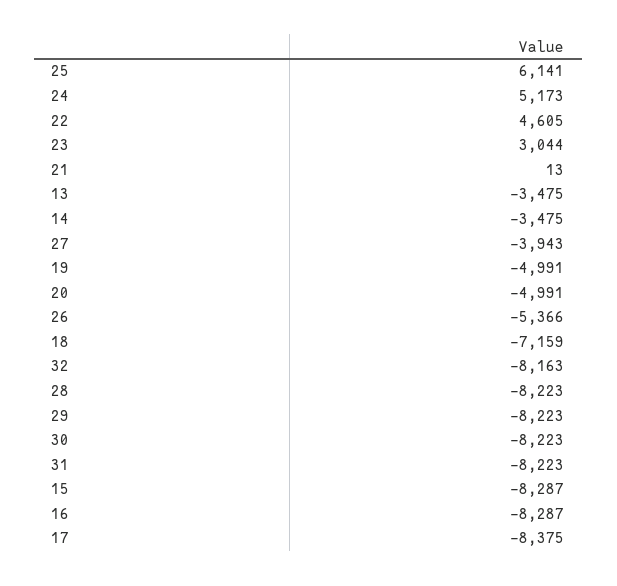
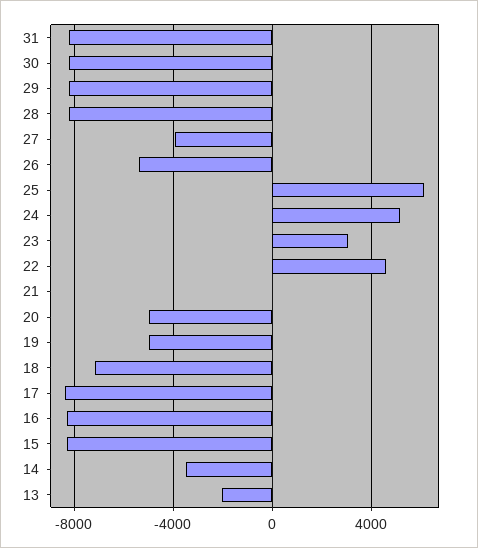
  {
    "25": 6141,
    "24": 5173,
    "22": 4605,
    "23": 3044,
    "21": 13,
-   "13": -3475,
+   "13": -2000,
    "14": -3475,
    "27": -3943,
    "19": -4991,
    "20": -4991,
    "26": -5366,
    "18": -7159,
-   "32": -8163,
    "28": -8223,
    "29": -8223,
    "30": -8223,
    "31": -8223,
    "15": -8287,
    "16": -8287,
    "17": -8375
  }

